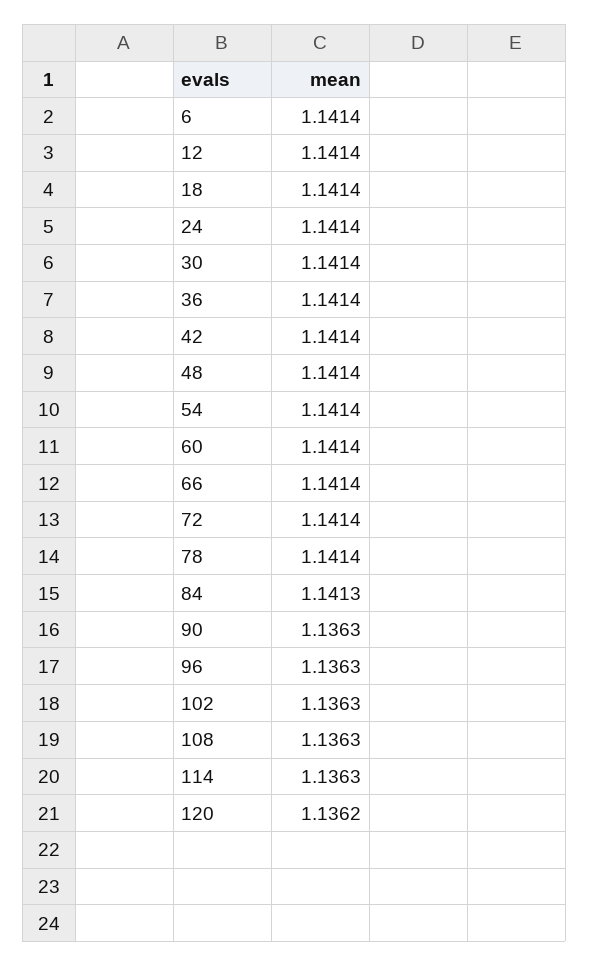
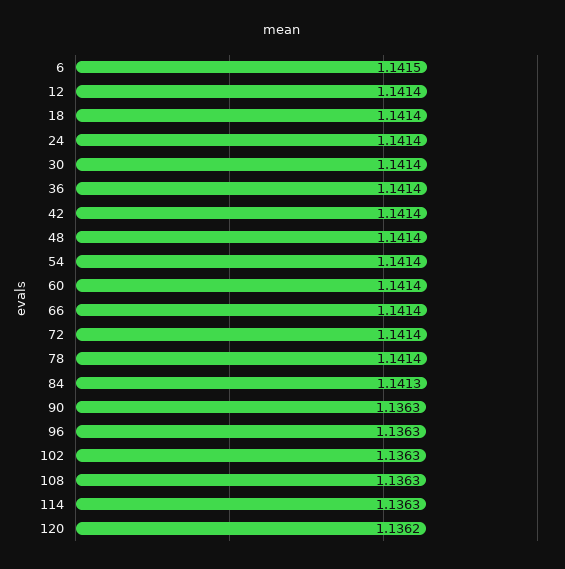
  {
-   "6": 1.1414,
+   "6": 1.1415,
    "12": 1.1414,
    "18": 1.1414,
    "24": 1.1414,
    "30": 1.1414,
    "36": 1.1414,
    "42": 1.1414,
    "48": 1.1414,
    "54": 1.1414,
    "60": 1.1414,
    "66": 1.1414,
    "72": 1.1414,
    "78": 1.1414,
    "84": 1.1413,
    "90": 1.1363,
    "96": 1.1363,
    "102": 1.1363,
    "108": 1.1363,
    "114": 1.1363,
    "120": 1.1362
  }

